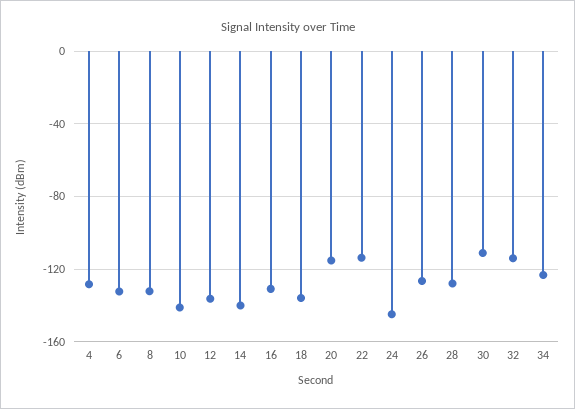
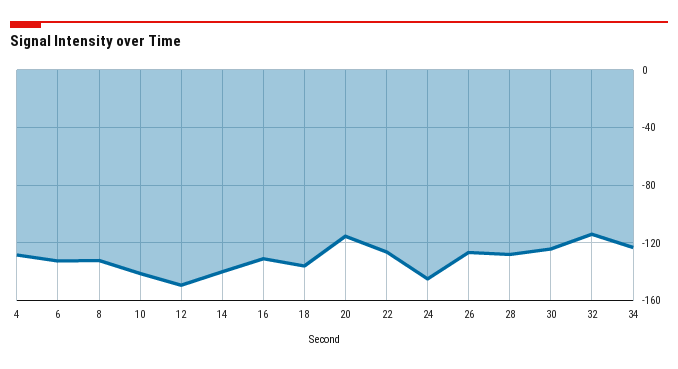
  {
    "4": -130,
    "6": -130,
    "8": -130,
    "10": -140,
-   "12": -135,
+   "12": -150,
    "14": -140,
    "16": -130,
    "18": -135,
    "20": -115,
-   "22": -115,
+   "22": -125,
    "24": -145,
    "26": -125,
    "28": -130,
-   "30": -110,
+   "30": -125,
    "32": -115,
    "34": -125
  }

